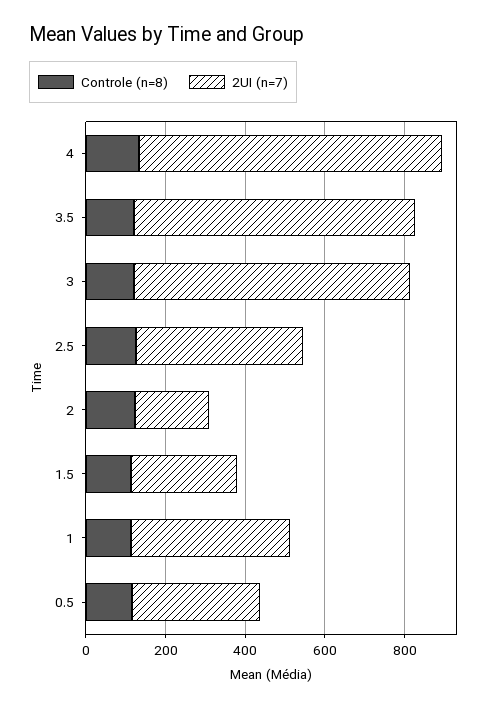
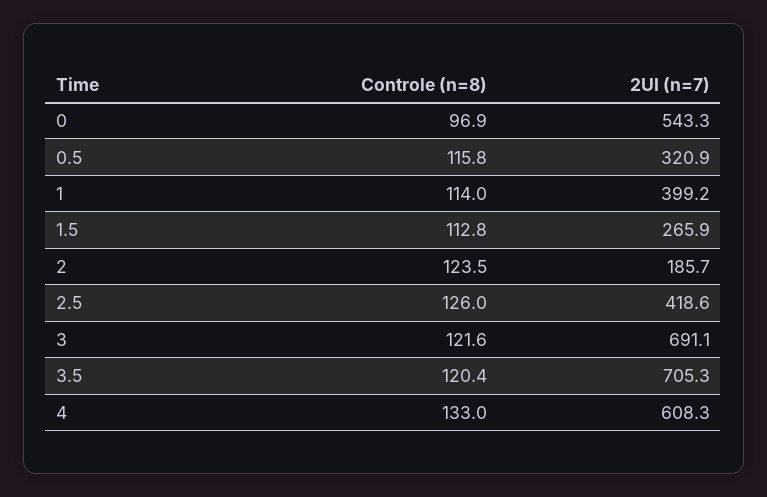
  {
    "Controle (n=8)": {
      "4": 133,
      "3.5": 120.4,
      "3": 121.6,
      "2.5": 126,
      "2": 123.5,
      "1.5": 112.8,
      "1": 114,
-     "0.5": 115.8
+     "0.5": 115.8,
+     "0": 96.9
    },
    "2UI (n=7)": {
-     "4": 750,
+     "4": 608.3,
      "3.5": 705.3,
      "3": 691.1,
      "2.5": 418.6,
      "2": 185.7,
      "1.5": 265.9,
      "1": 399.2,
-     "0.5": 320.9
+     "0.5": 320.9,
+     "0": 543.3
    }
  }

